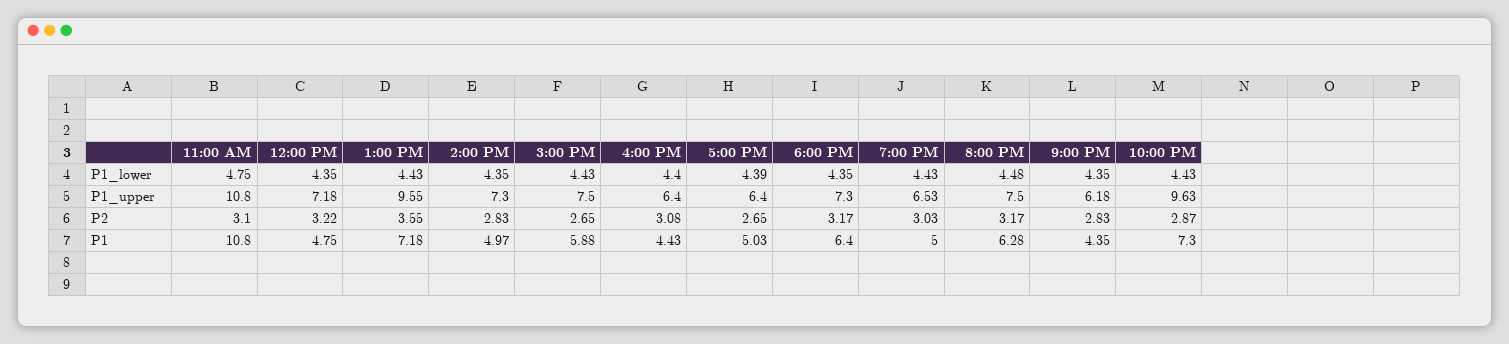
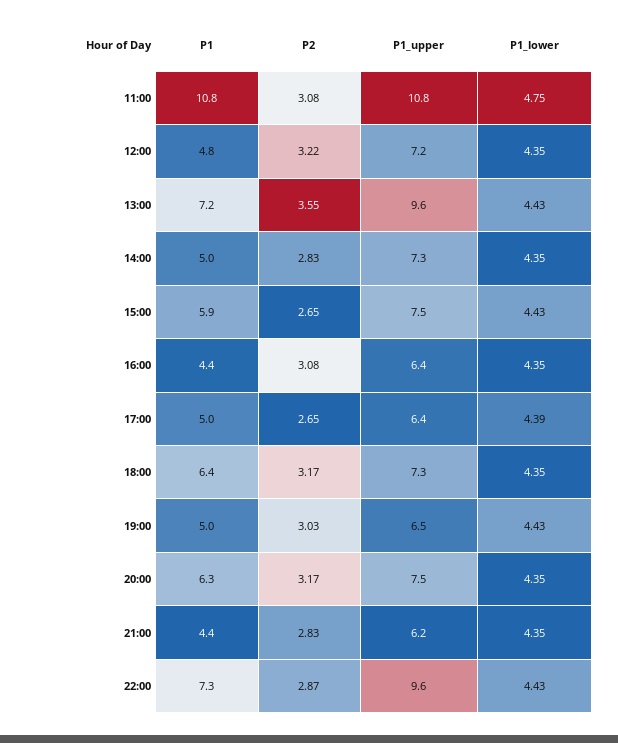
  {
    "11:00 AM": {
      "P1_lower": 4.75,
      "P1_upper": 10.8,
-     "P2": 3.1,
+     "P2": 3.08,
      "P1": 10.8
    },
    "12:00 PM": {
      "P1_lower": 4.35,
      "P1_upper": 7.18,
      "P2": 3.22,
      "P1": 4.75
    },
    "1:00 PM": {
      "P1_lower": 4.43,
      "P1_upper": 9.55,
      "P2": 3.55,
      "P1": 7.18
    },
    "2:00 PM": {
      "P1_lower": 4.35,
      "P1_upper": 7.3,
      "P2": 2.83,
      "P1": 4.97
    },
    "3:00 PM": {
      "P1_lower": 4.43,
      "P1_upper": 7.5,
      "P2": 2.65,
      "P1": 5.88
    },
    "4:00 PM": {
-     "P1_lower": 4.4,
+     "P1_lower": 4.35,
      "P1_upper": 6.4,
      "P2": 3.08,
      "P1": 4.43
    },
    "5:00 PM": {
      "P1_lower": 4.39,
      "P1_upper": 6.4,
      "P2": 2.65,
      "P1": 5.03
    },
    "6:00 PM": {
      "P1_lower": 4.35,
      "P1_upper": 7.3,
      "P2": 3.17,
      "P1": 6.4
    },
    "7:00 PM": {
      "P1_lower": 4.43,
      "P1_upper": 6.53,
      "P2": 3.03,
      "P1": 5
    },
    "8:00 PM": {
-     "P1_lower": 4.48,
+     "P1_lower": 4.35,
      "P1_upper": 7.5,
      "P2": 3.17,
      "P1": 6.28
    },
    "9:00 PM": {
      "P1_lower": 4.35,
      "P1_upper": 6.18,
      "P2": 2.83,
      "P1": 4.35
    },
    "10:00 PM": {
      "P1_lower": 4.43,
      "P1_upper": 9.63,
      "P2": 2.87,
      "P1": 7.3
    }
  }

